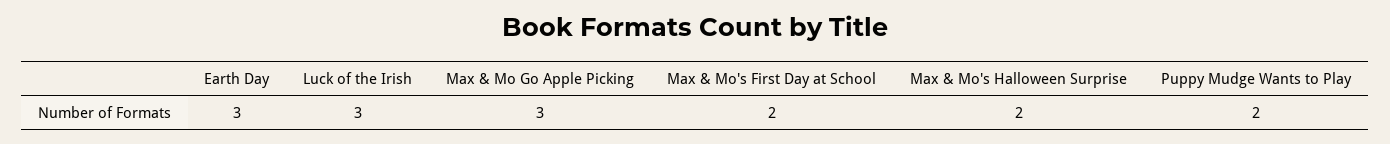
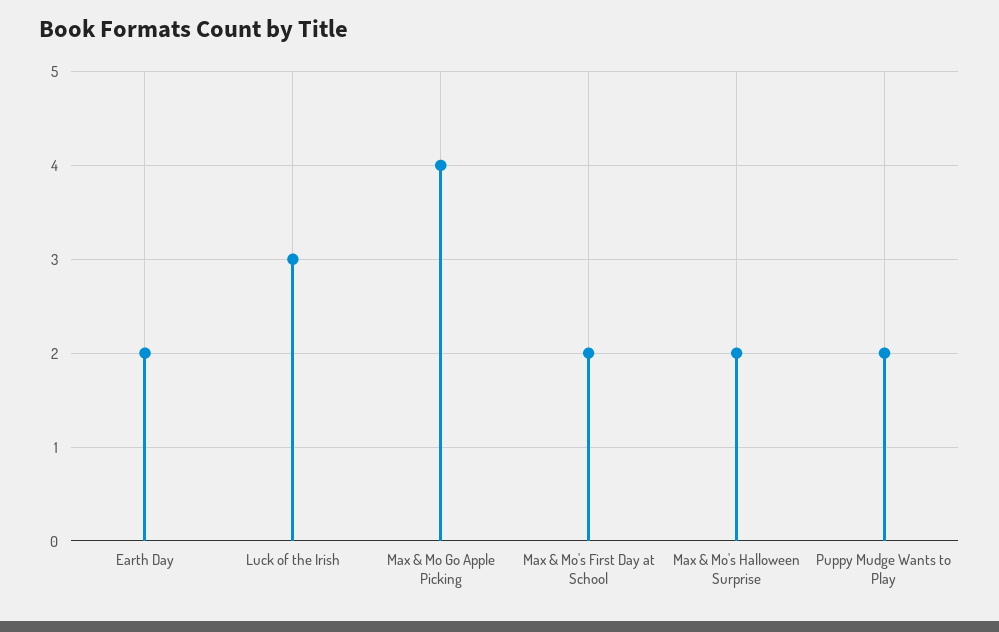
  {
-   "Earth Day": 3,
+   "Earth Day": 2,
    "Luck of the Irish": 3,
-   "Max & Mo Go Apple Picking": 3,
+   "Max & Mo Go Apple Picking": 4,
    "Max & Mo's First Day at School": 2,
    "Max & Mo's Halloween Surprise": 2,
    "Puppy Mudge Wants to Play": 2
  }

